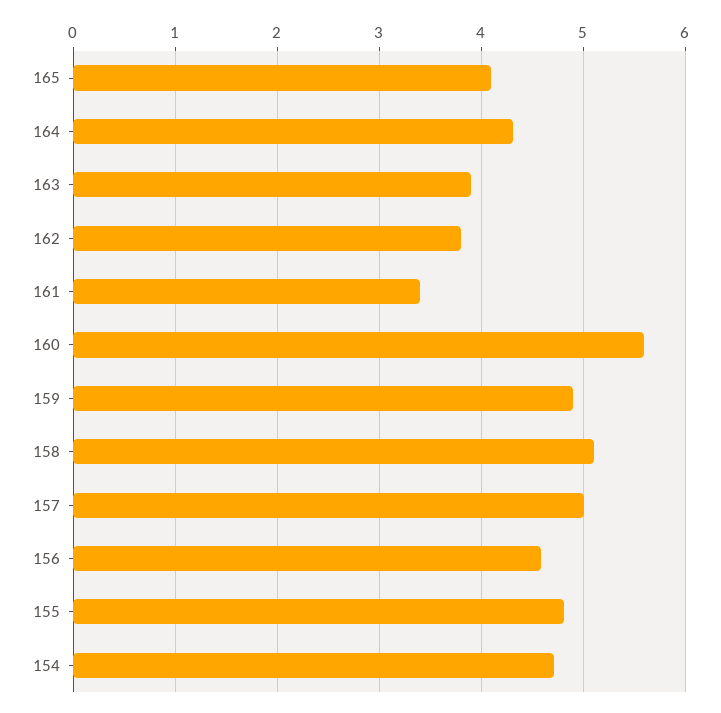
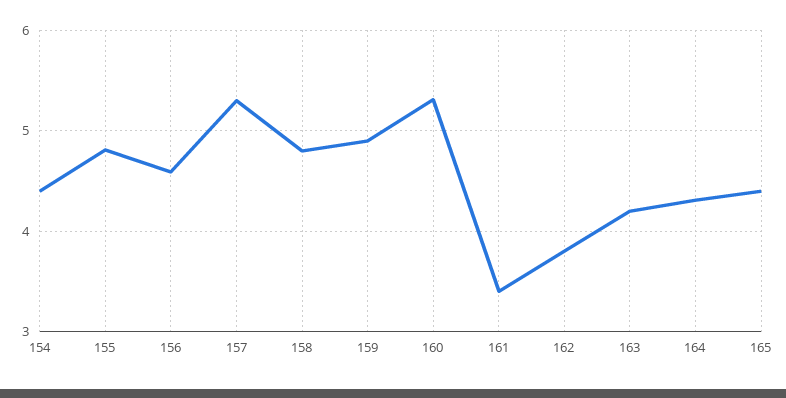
  {
-   "165": 4.1,
+   "165": 4.4,
    "164": 4.3,
-   "163": 3.9,
+   "163": 4.2,
    "162": 3.8,
    "161": 3.4,
-   "160": 5.6,
+   "160": 5.3,
    "159": 4.9,
-   "158": 5.1,
+   "158": 4.8,
-   "157": 5,
+   "157": 5.3,
    "156": 4.6,
    "155": 4.8,
-   "154": 4.7
+   "154": 4.4
  }

